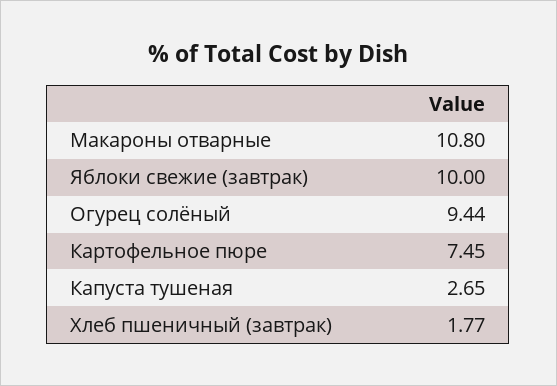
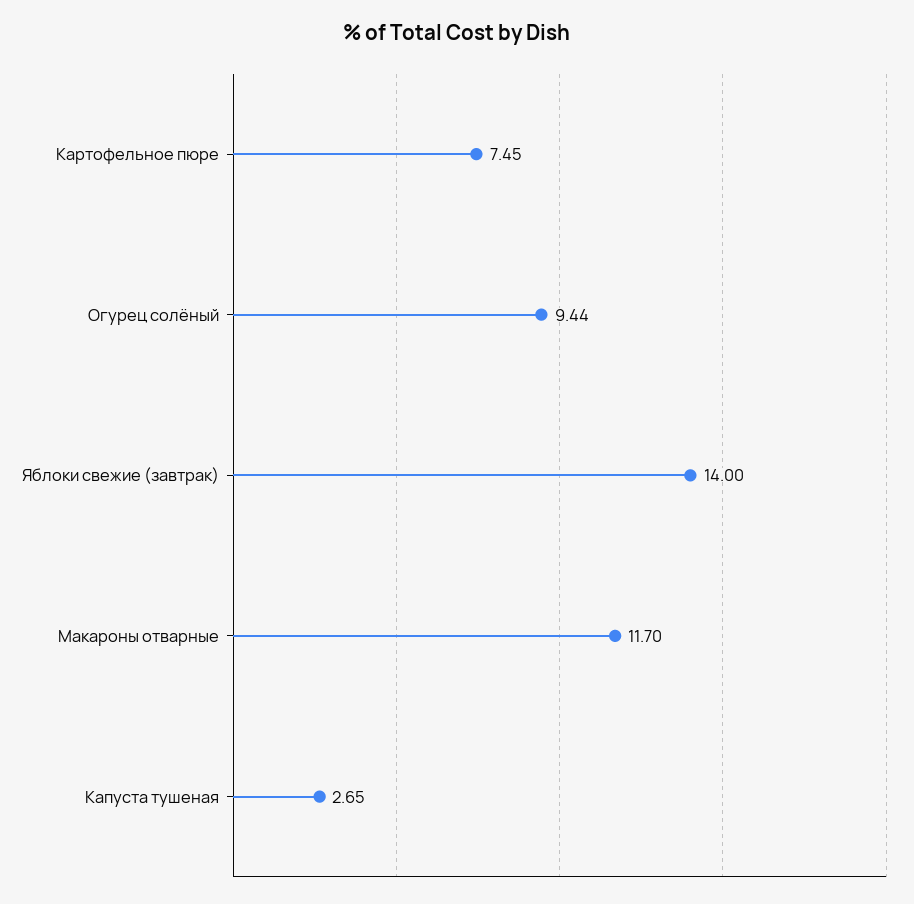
  {
-   "Макароны отварные": 10.8,
+   "Макароны отварные": 11.7,
-   "Яблоки свежие (завтрак)": 10,
+   "Яблоки свежие (завтрак)": 14,
    "Огурец солёный": 9.44,
    "Картофельное пюре": 7.45,
-   "Капуста тушеная": 2.65,
+   "Капуста тушеная": 2.65
-   "Хлеб пшеничный (завтрак)": 1.77
  }

